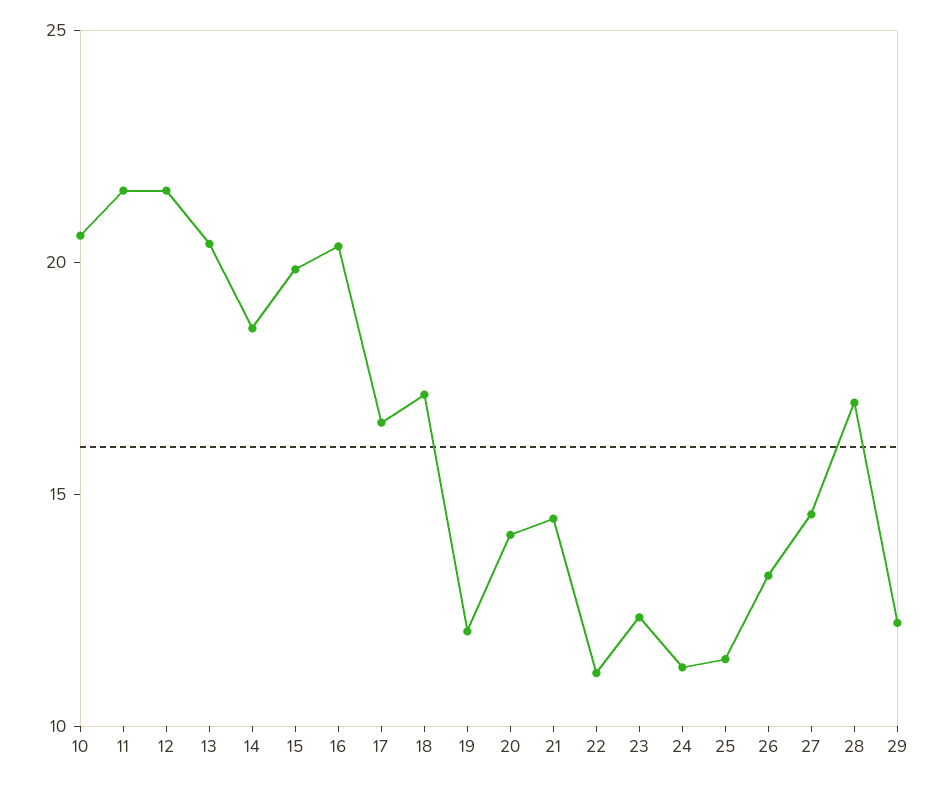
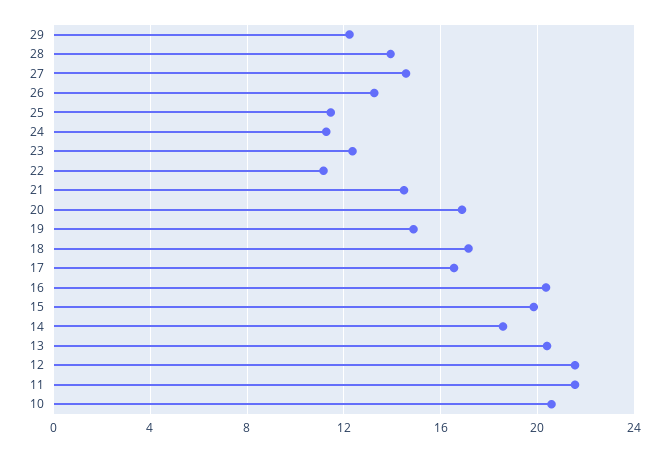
  {
    "10": 20.5,
    "11": 21.5,
    "12": 21.5,
    "13": 20.5,
    "14": 18.5,
    "15": 20,
    "16": 20.5,
    "17": 16.5,
    "18": 17,
-   "19": 12,
+   "19": 15,
-   "20": 14,
+   "20": 17,
    "21": 14.5,
    "22": 11,
    "23": 12.5,
    "24": 11.5,
    "25": 11.5,
    "26": 13.5,
    "27": 14.5,
-   "28": 17,
+   "28": 14,
    "29": 12
  }

